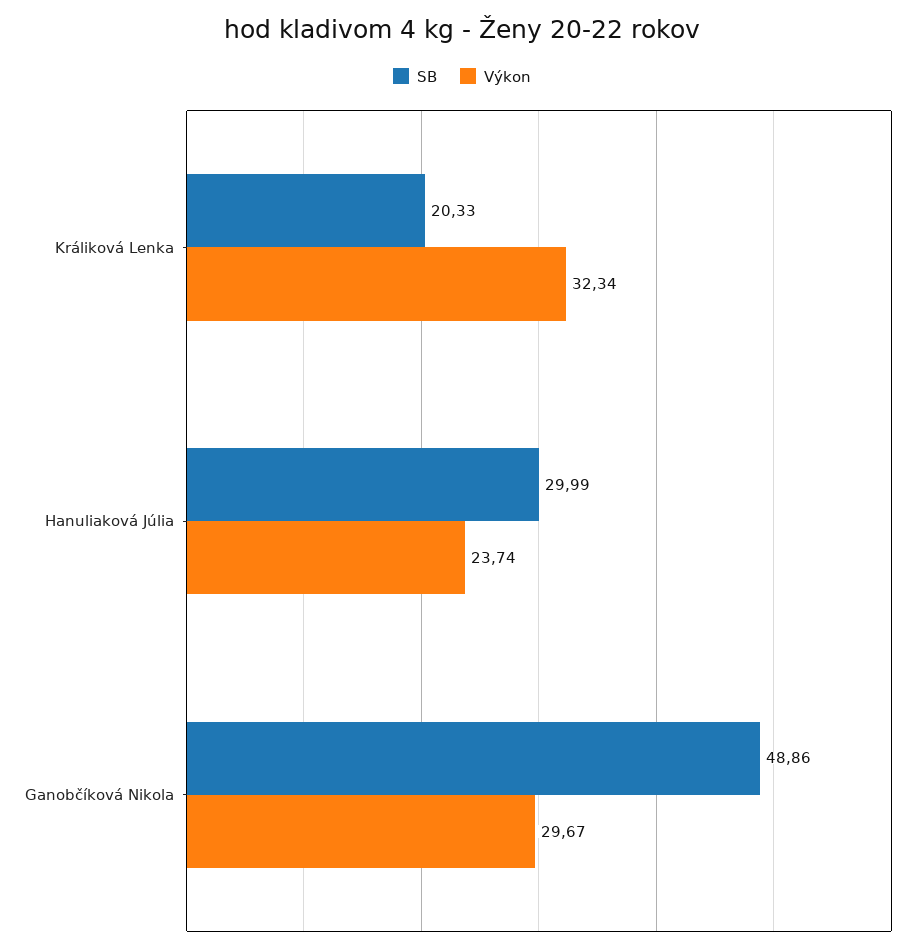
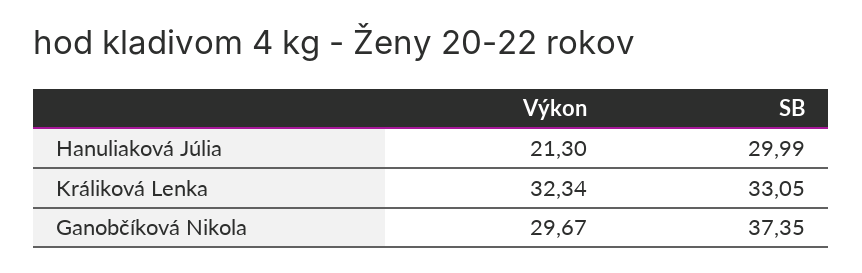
  {
    "SB": {
-     "Králiková Lenka": 20.33,
+     "Králiková Lenka": 33.05,
      "Hanuliaková Júlia": 29.99,
-     "Ganobčíková Nikola": 48.86
+     "Ganobčíková Nikola": 37.35
    },
    "Výkon": {
      "Králiková Lenka": 32.34,
-     "Hanuliaková Júlia": 23.74,
+     "Hanuliaková Júlia": 21.3,
      "Ganobčíková Nikola": 29.67
    }
  }

